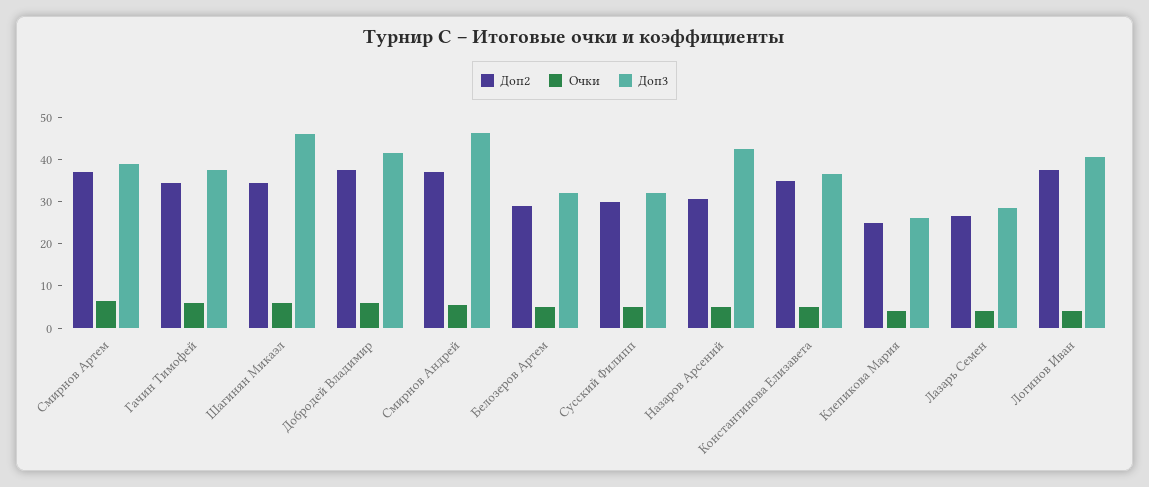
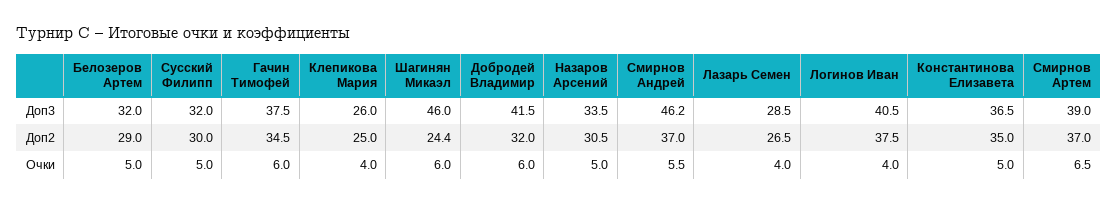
  {
    "Доп2": {
      "Смирнов Артем": 37,
      "Гачин Тимофей": 34.5,
-     "Шагинян Микаэл": 34,
+     "Шагинян Микаэл": 24.4,
-     "Добродей Владимир": 38,
+     "Добродей Владимир": 32,
      "Смирнов Андрей": 37,
      "Белозеров Артем": 29,
      "Сусский Филипп": 30,
      "Назаров Арсений": 30.5,
      "Константинова Елизавета": 35,
      "Клепикова Мария": 25,
      "Лазарь Семен": 26.5,
      "Логинов Иван": 37.5
    },
    "Очки": {
      "Смирнов Артем": 6.5,
      "Гачин Тимофей": 6,
      "Шагинян Микаэл": 6,
      "Добродей Владимир": 6,
      "Смирнов Андрей": 5.5,
      "Белозеров Артем": 5,
      "Сусский Филипп": 5,
      "Назаров Арсений": 5,
      "Константинова Елизавета": 5,
      "Клепикова Мария": 4,
      "Лазарь Семен": 4,
      "Логинов Иван": 4
    },
    "Доп3": {
      "Смирнов Артем": 39,
      "Гачин Тимофей": 37.5,
      "Шагинян Микаэл": 46,
      "Добродей Владимир": 41.5,
      "Смирнов Андрей": 46.2,
      "Белозеров Артем": 32,
      "Сусский Филипп": 32,
-     "Назаров Арсений": 42,
+     "Назаров Арсений": 33.5,
      "Константинова Елизавета": 36.5,
      "Клепикова Мария": 26,
      "Лазарь Семен": 28.5,
      "Логинов Иван": 40.5
    }
  }

